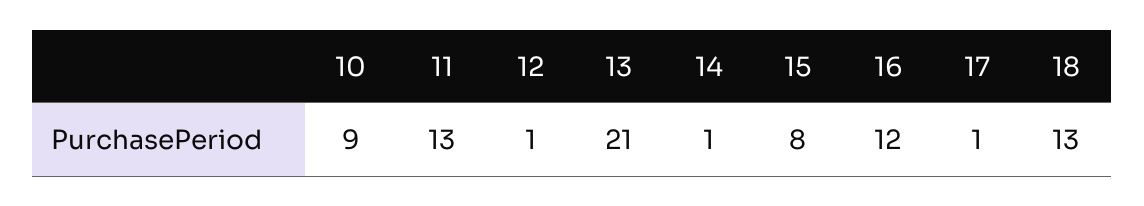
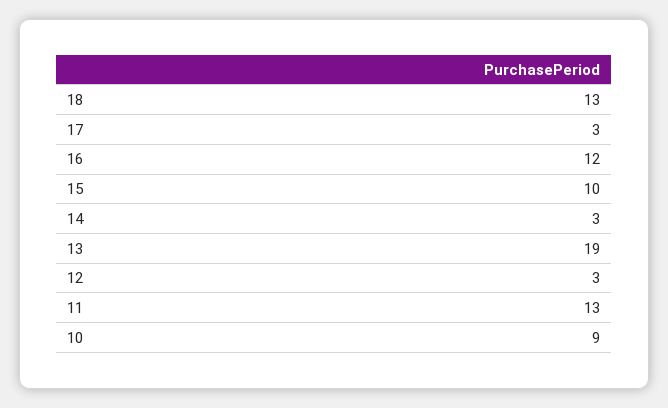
  {
    "10": 9,
    "11": 13,
-   "12": 1,
+   "12": 3,
-   "13": 21,
+   "13": 19,
-   "14": 1,
+   "14": 3,
-   "15": 8,
+   "15": 10,
    "16": 12,
-   "17": 1,
+   "17": 3,
    "18": 13
  }

